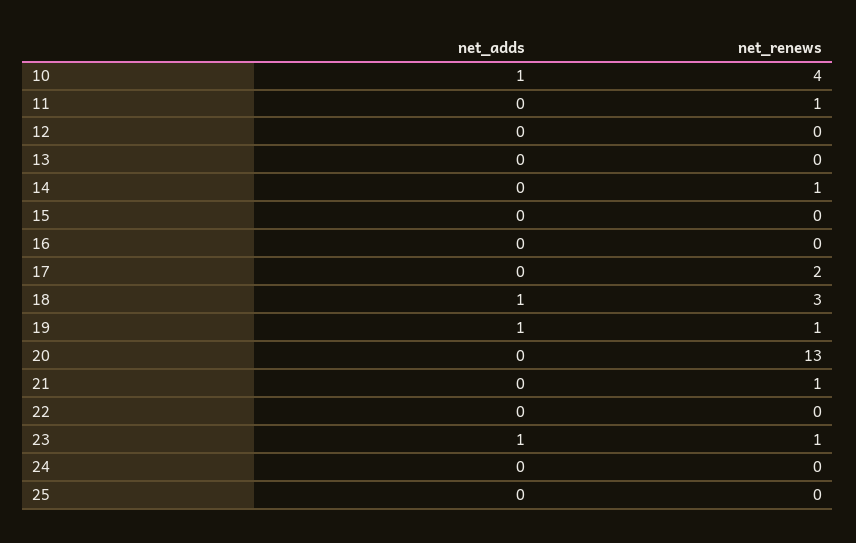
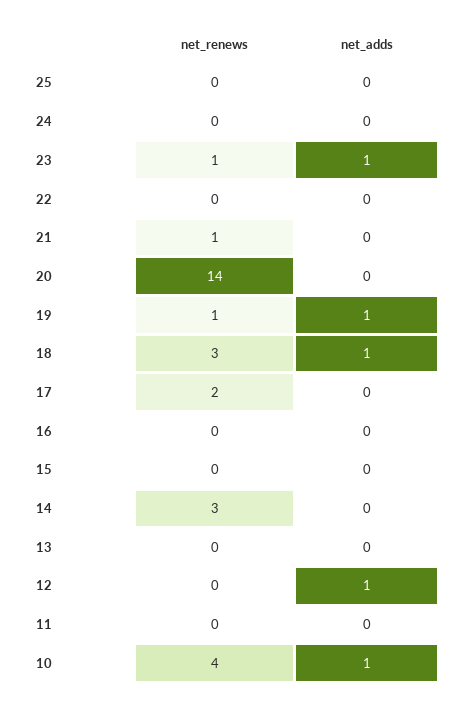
  {
    "net_adds": {
      "10": 1,
      "11": 0,
-     "12": 0,
+     "12": 1,
      "13": 0,
      "14": 0,
      "15": 0,
      "16": 0,
      "17": 0,
      "18": 1,
      "19": 1,
      "20": 0,
      "21": 0,
      "22": 0,
      "23": 1,
      "24": 0,
      "25": 0
    },
    "net_renews": {
      "10": 4,
-     "11": 1,
+     "11": 0,
      "12": 0,
      "13": 0,
-     "14": 1,
+     "14": 3,
      "15": 0,
      "16": 0,
      "17": 2,
      "18": 3,
      "19": 1,
-     "20": 13,
+     "20": 14,
      "21": 1,
      "22": 0,
      "23": 1,
      "24": 0,
      "25": 0
    }
  }

